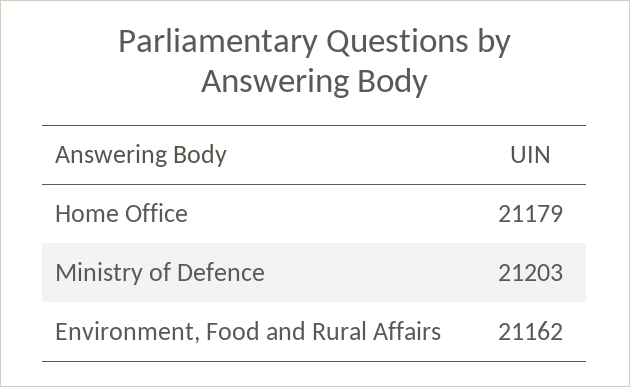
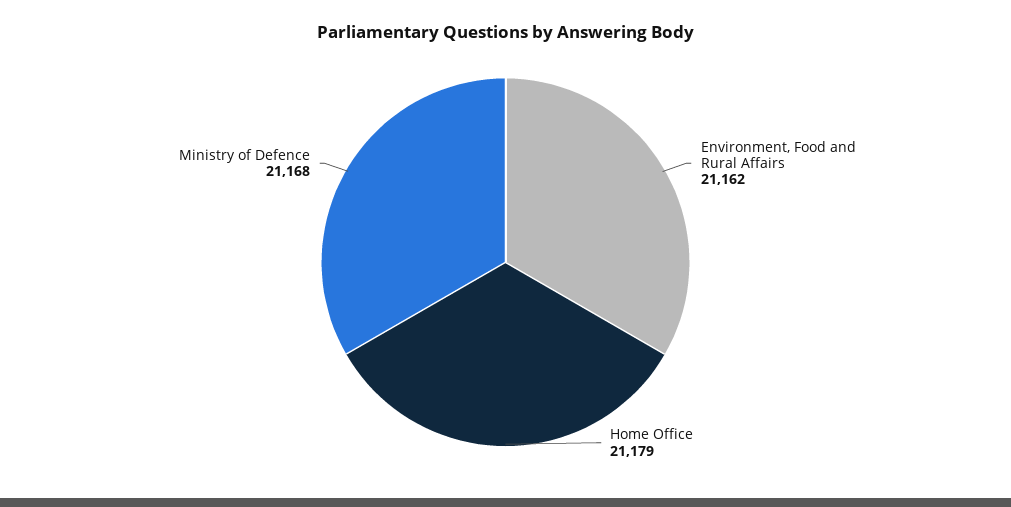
  {
    "Home Office": 21179,
-   "Ministry of Defence": 21203,
+   "Ministry of Defence": 21168,
    "Environment, Food and Rural Affairs": 21162
  }

